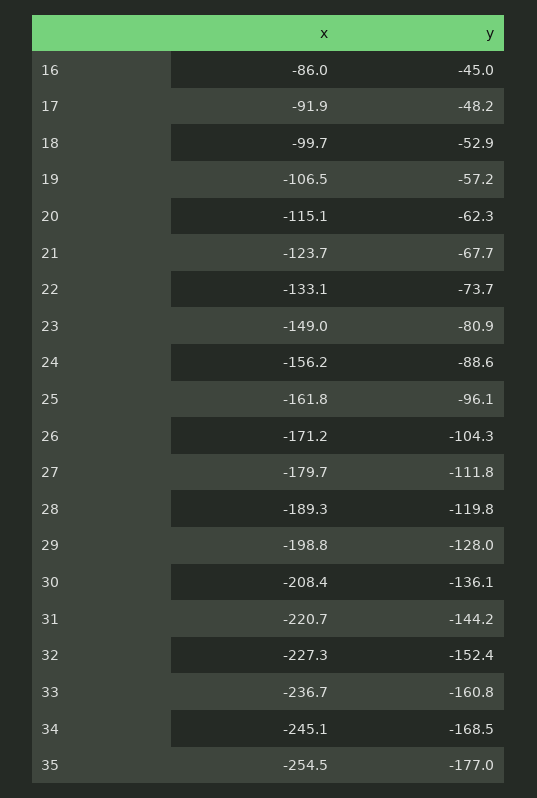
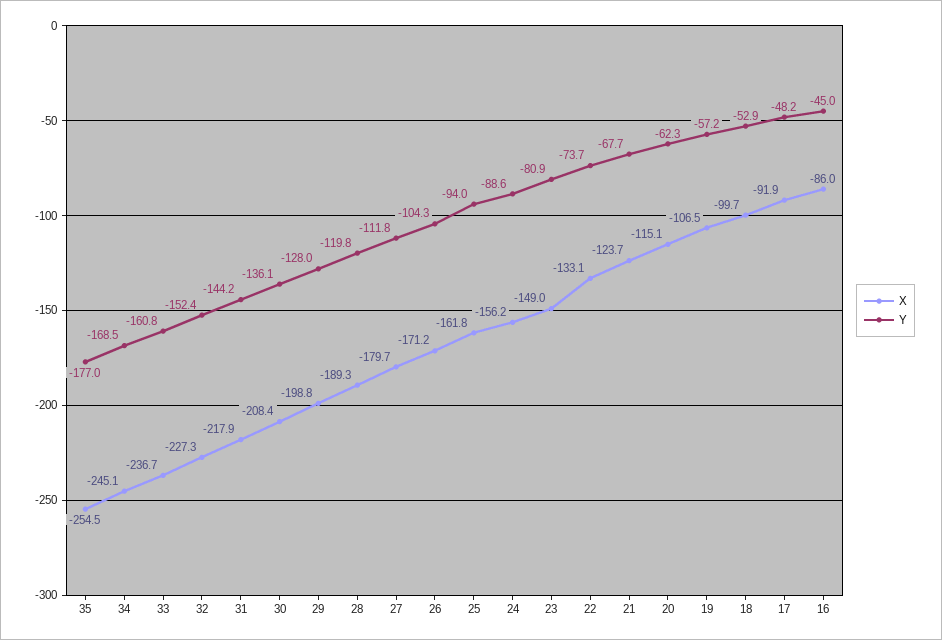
  {
    "x": {
      "16": -86,
      "17": -91.9,
      "18": -99.7,
      "19": -106.5,
      "20": -115.1,
      "21": -123.7,
      "22": -133.1,
      "23": -149,
      "24": -156.2,
      "25": -161.8,
      "26": -171.2,
      "27": -179.7,
      "28": -189.3,
      "29": -198.8,
      "30": -208.4,
-     "31": -220.7,
+     "31": -217.9,
      "32": -227.3,
      "33": -236.7,
      "34": -245.1,
      "35": -254.5
    },
    "y": {
      "16": -45,
      "17": -48.2,
      "18": -52.9,
      "19": -57.2,
      "20": -62.3,
      "21": -67.7,
      "22": -73.7,
      "23": -80.9,
      "24": -88.6,
-     "25": -96.1,
+     "25": -94,
      "26": -104.3,
      "27": -111.8,
      "28": -119.8,
      "29": -128,
      "30": -136.1,
      "31": -144.2,
      "32": -152.4,
      "33": -160.8,
      "34": -168.5,
      "35": -177
    }
  }

